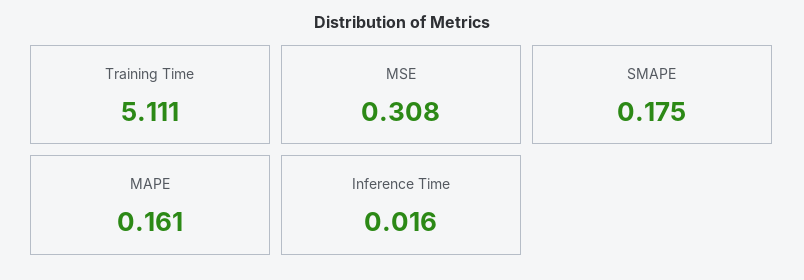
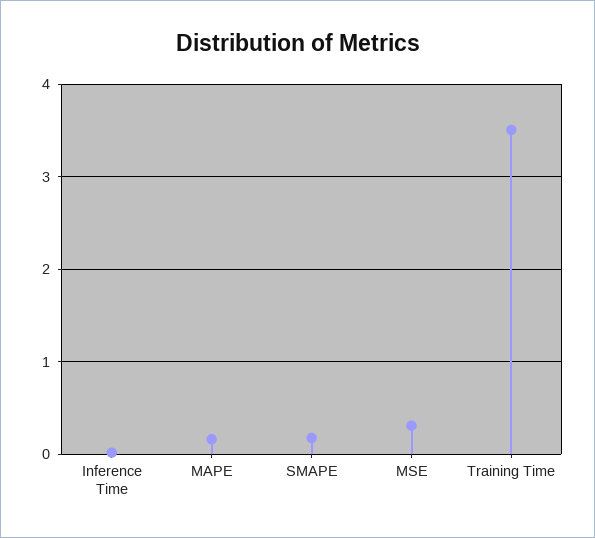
  {
-   "Training Time": 5.111,
+   "Training Time": 3.5,
    "MSE": 0.308,
    "SMAPE": 0.175,
    "MAPE": 0.161,
    "Inference Time": 0.016
  }

